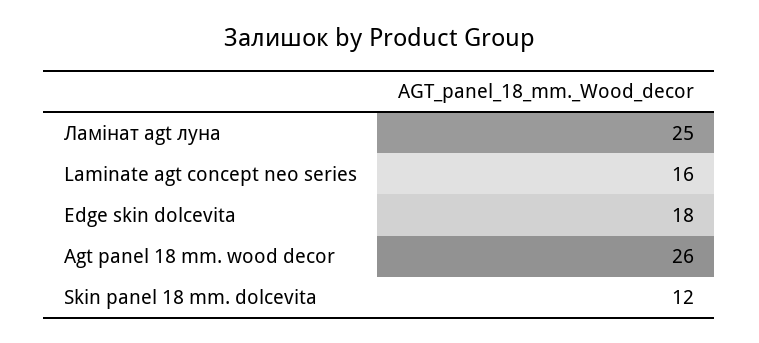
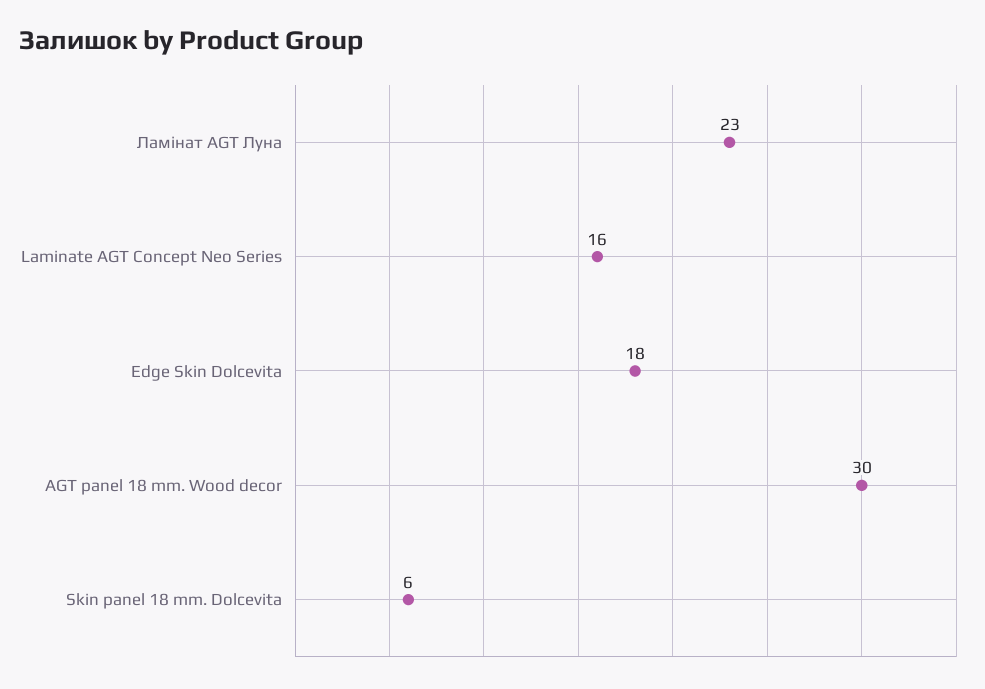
  {
-   "Ламінат agt луна": 25,
+   "Ламінат agt луна": 23,
    "Laminate agt concept neo series": 16,
    "Edge skin dolcevita": 18,
-   "Agt panel 18 mm. wood decor": 26,
+   "Agt panel 18 mm. wood decor": 30,
-   "Skin panel 18 mm. dolcevita": 12
+   "Skin panel 18 mm. dolcevita": 6
  }

